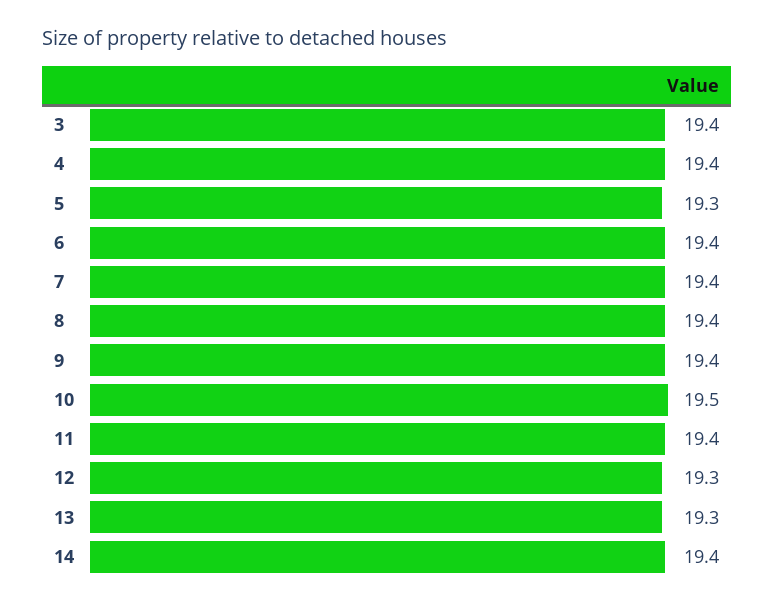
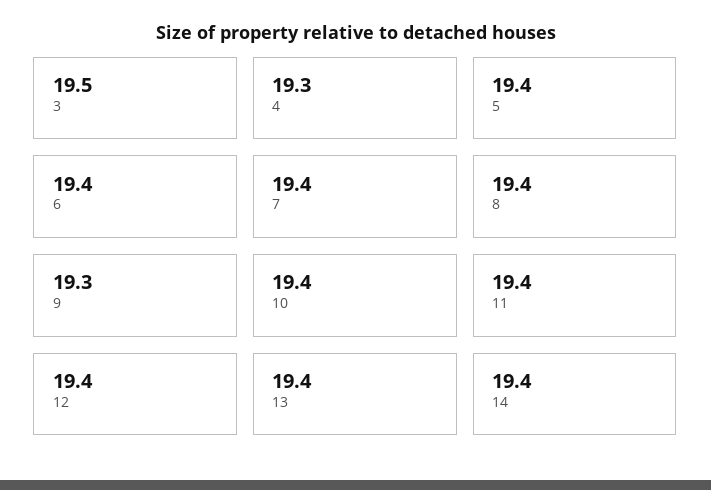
  {
-   "3": 19.4,
+   "3": 19.5,
-   "4": 19.4,
+   "4": 19.3,
-   "5": 19.3,
+   "5": 19.4,
    "6": 19.4,
    "7": 19.4,
    "8": 19.4,
-   "9": 19.4,
+   "9": 19.3,
-   "10": 19.5,
+   "10": 19.4,
    "11": 19.4,
-   "12": 19.3,
+   "12": 19.4,
-   "13": 19.3,
+   "13": 19.4,
    "14": 19.4
  }

